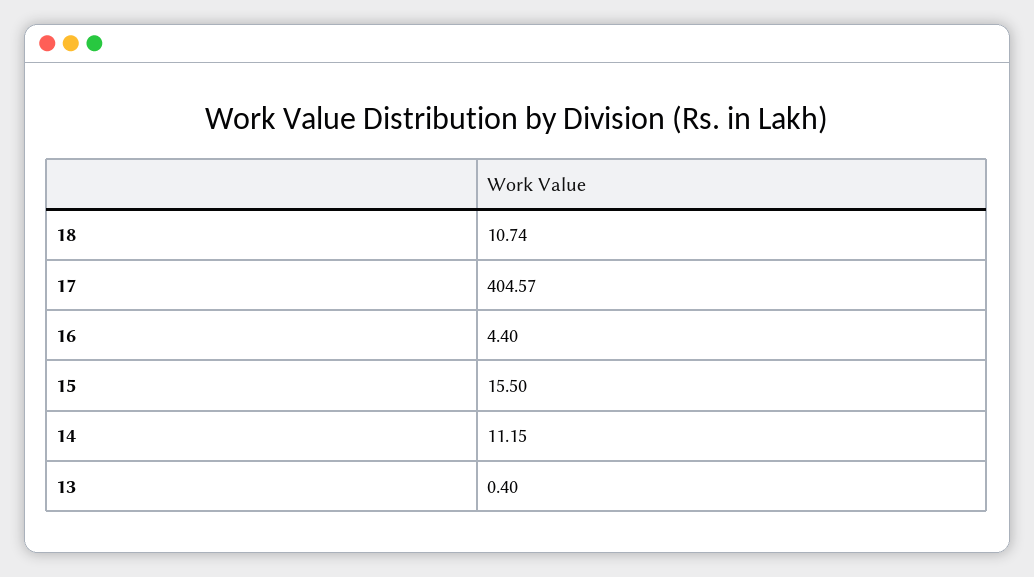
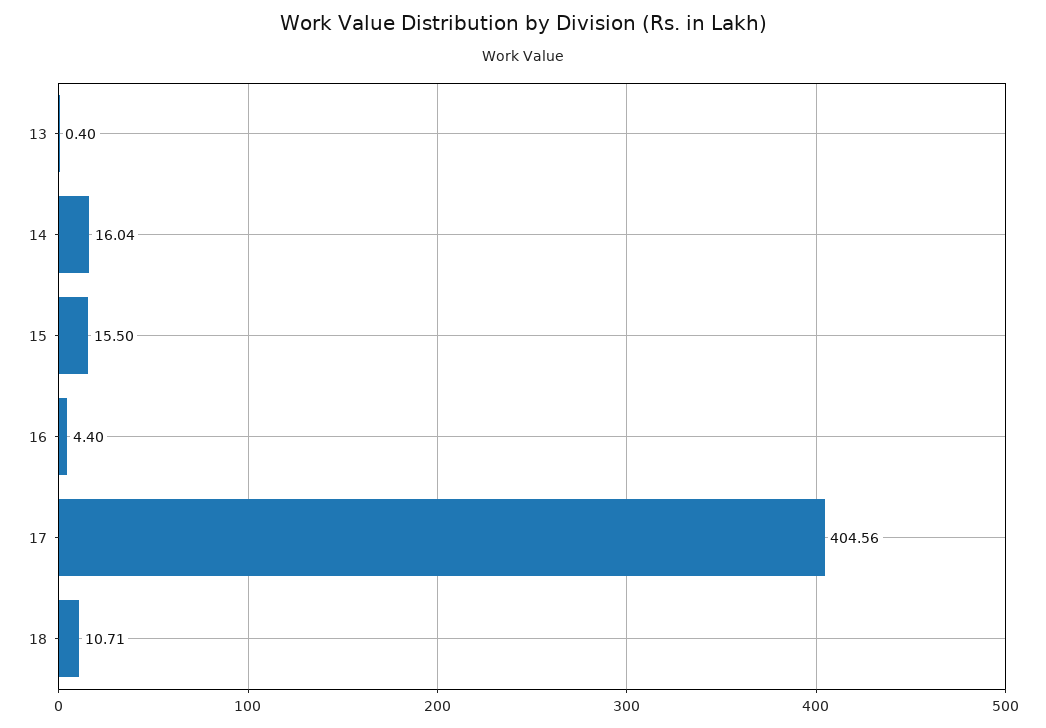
  {
-   "18": 10.74,
+   "18": 10.71,
-   "17": 404.57,
+   "17": 404.56,
    "16": 4.4,
    "15": 15.5,
-   "14": 11.15,
+   "14": 16.04,
    "13": 0.4
  }

